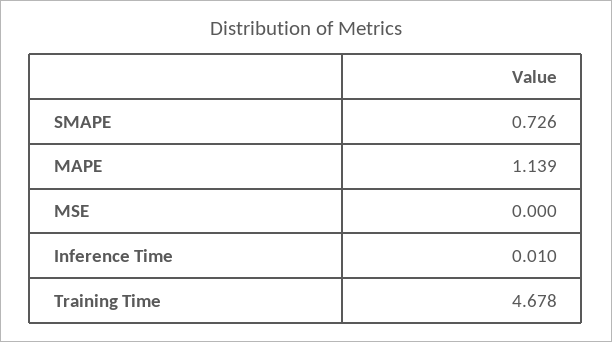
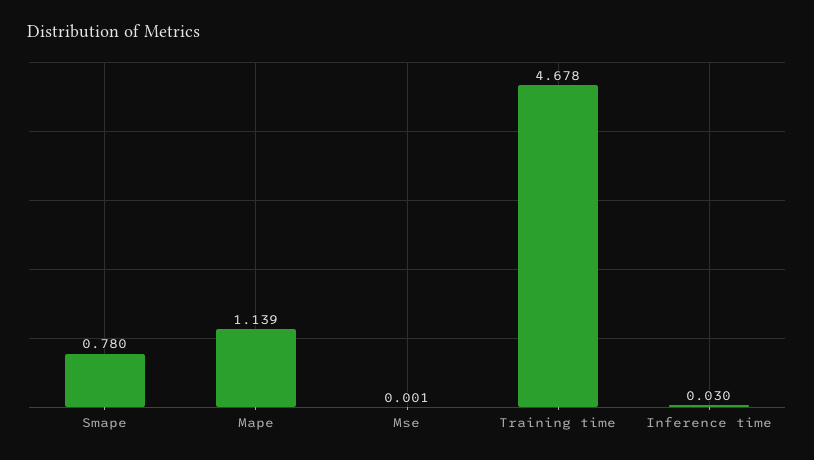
  {
-   "SMAPE": 0.726,
+   "SMAPE": 0.78,
    "MAPE": 1.139,
-   "MSE": 0,
+   "MSE": 0.001,
-   "Inference Time": 0.01,
+   "Inference Time": 0.03,
    "Training Time": 4.678
  }

